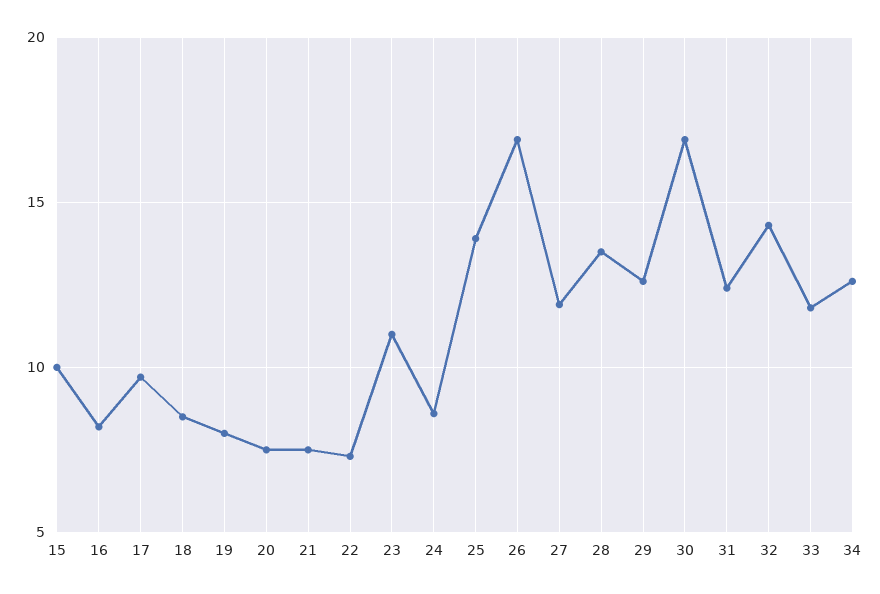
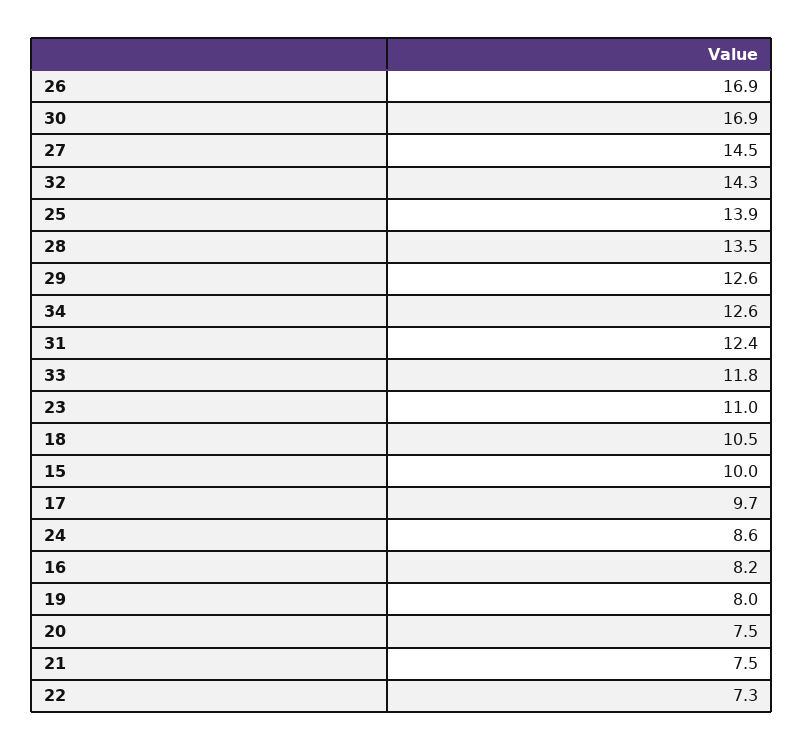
  {
    "15": 10,
    "16": 8.2,
    "17": 9.7,
-   "18": 8.5,
+   "18": 10.5,
    "19": 8,
    "20": 7.5,
    "21": 7.5,
    "22": 7.3,
    "23": 11,
    "24": 8.6,
    "25": 13.9,
    "26": 16.9,
-   "27": 12,
+   "27": 14.5,
    "28": 13.5,
    "29": 12.6,
    "30": 16.9,
    "31": 12.4,
    "32": 14.3,
    "33": 11.8,
    "34": 12.6
  }

